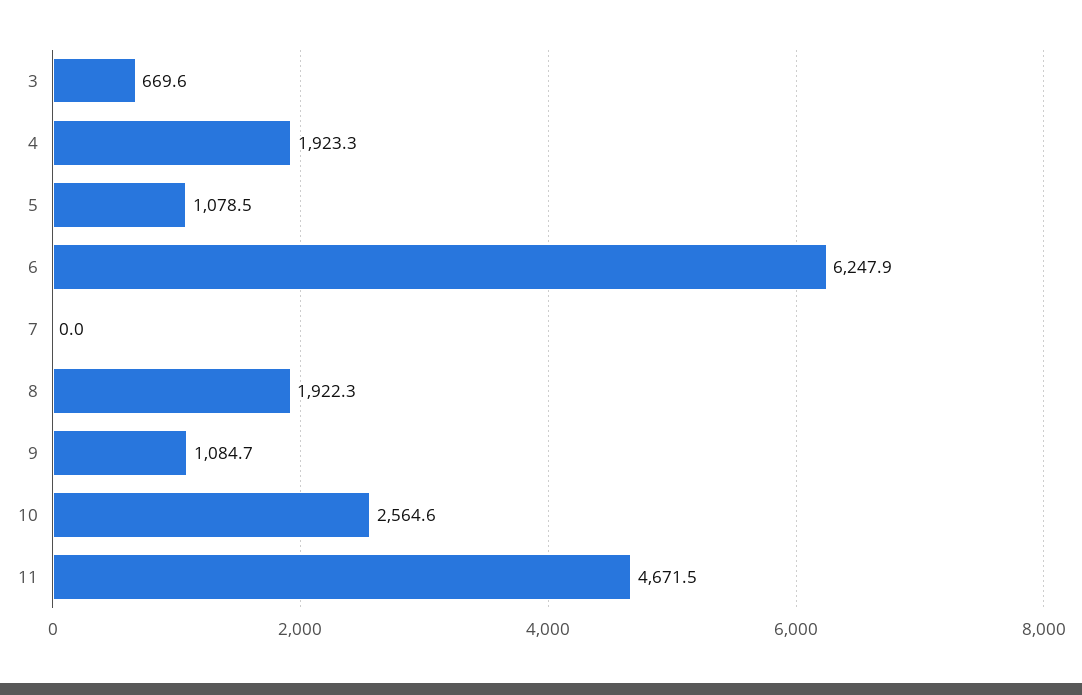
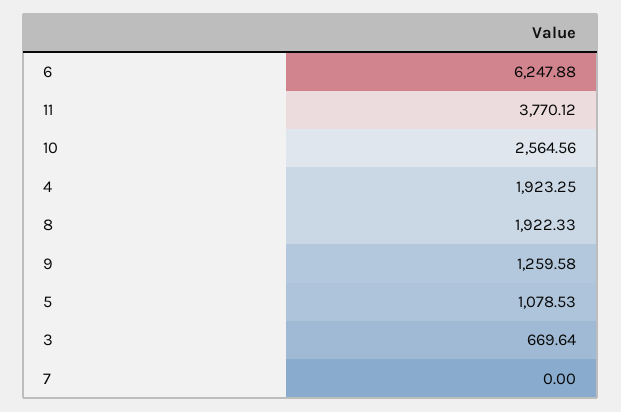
  {
    "3": 669.64,
    "4": 1923.25,
    "5": 1078.53,
    "6": 6247.88,
    "7": 0,
    "8": 1922.33,
-   "9": 1084.7,
+   "9": 1259.58,
    "10": 2564.56,
-   "11": 4671.5
+   "11": 3770.12
  }

